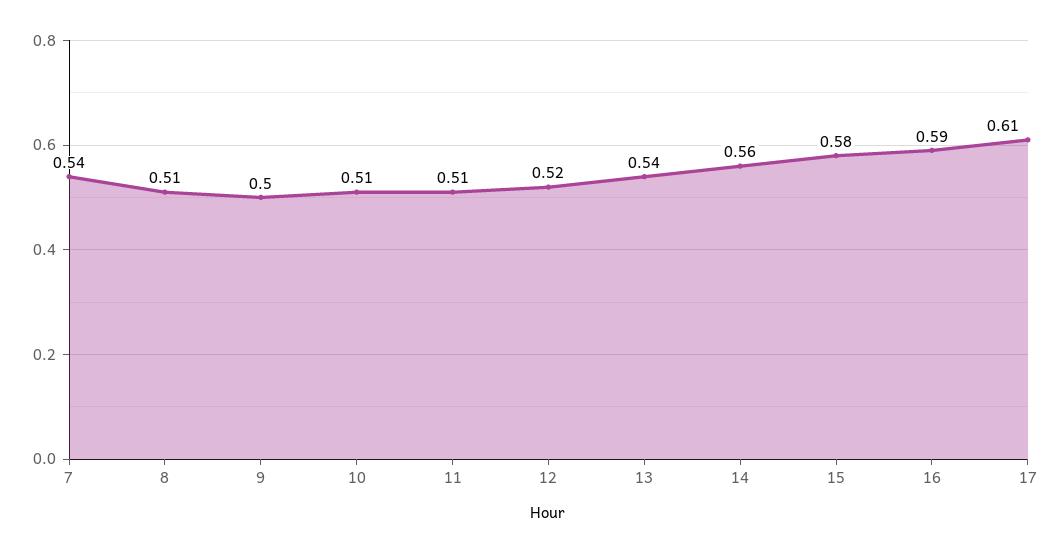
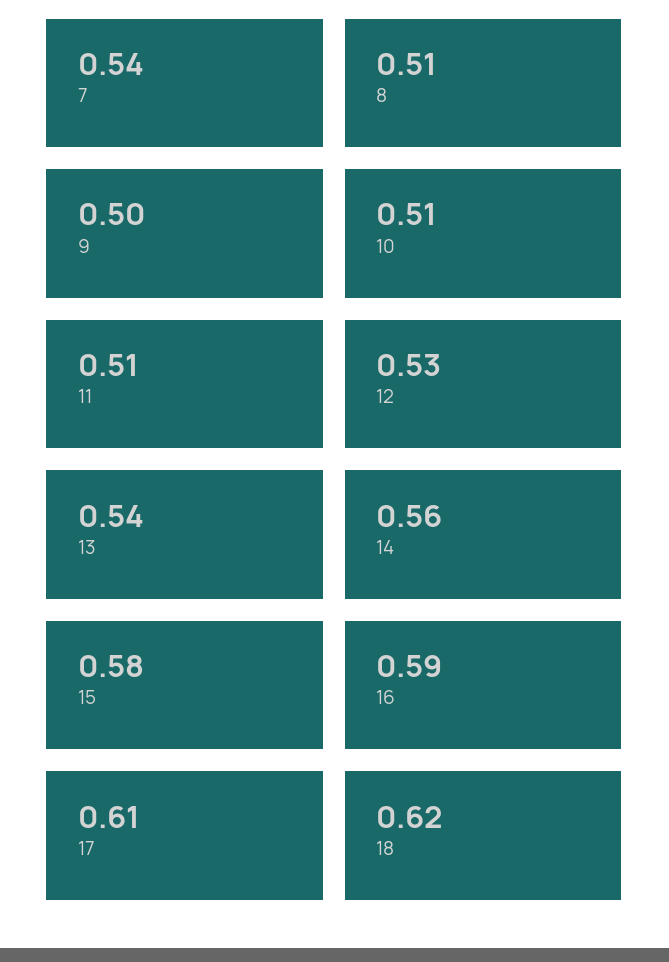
  {
    "7": 0.54,
    "8": 0.51,
    "9": 0.5,
    "10": 0.51,
    "11": 0.51,
-   "12": 0.52,
+   "12": 0.53,
    "13": 0.54,
    "14": 0.56,
    "15": 0.58,
    "16": 0.59,
-   "17": 0.61
+   "17": 0.61,
+   "18": 0.62
  }

